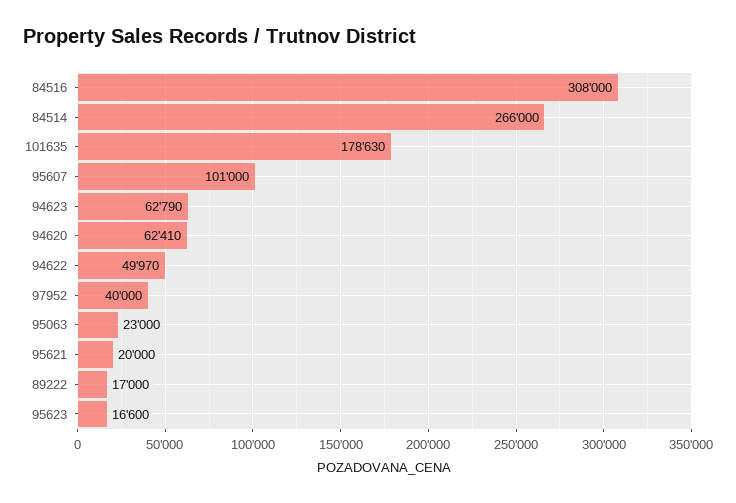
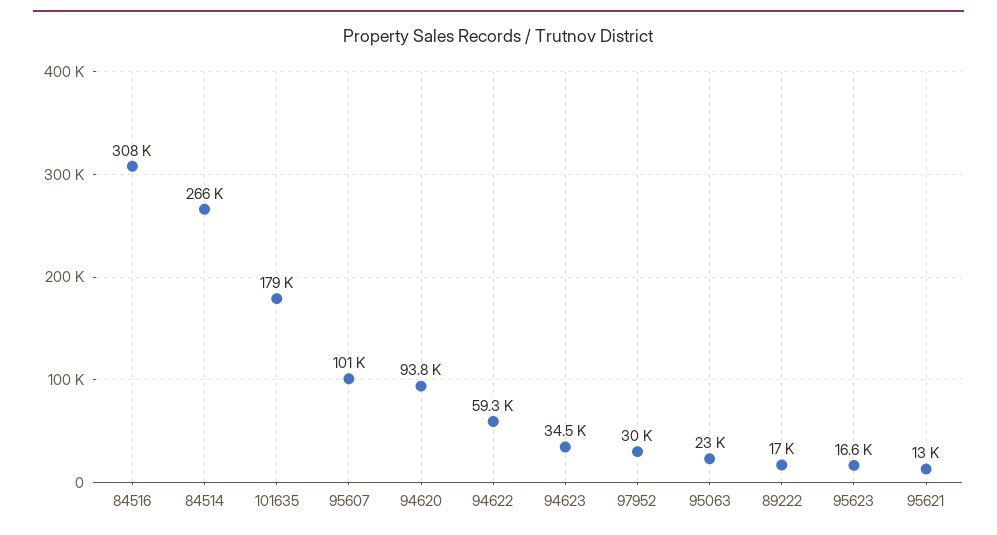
  {
    "84516": 308000,
    "84514": 266000,
    "101635": 178630,
    "95607": 101000,
-   "94623": 62790,
+   "94623": 34500,
-   "94620": 62410,
+   "94620": 93800,
-   "94622": 49970,
+   "94622": 59300,
-   "97952": 40000,
+   "97952": 30000,
    "95063": 23000,
-   "95621": 20000,
+   "95621": 13000,
    "89222": 17000,
    "95623": 16600
  }

